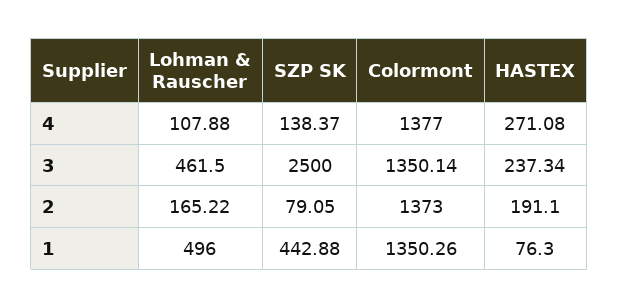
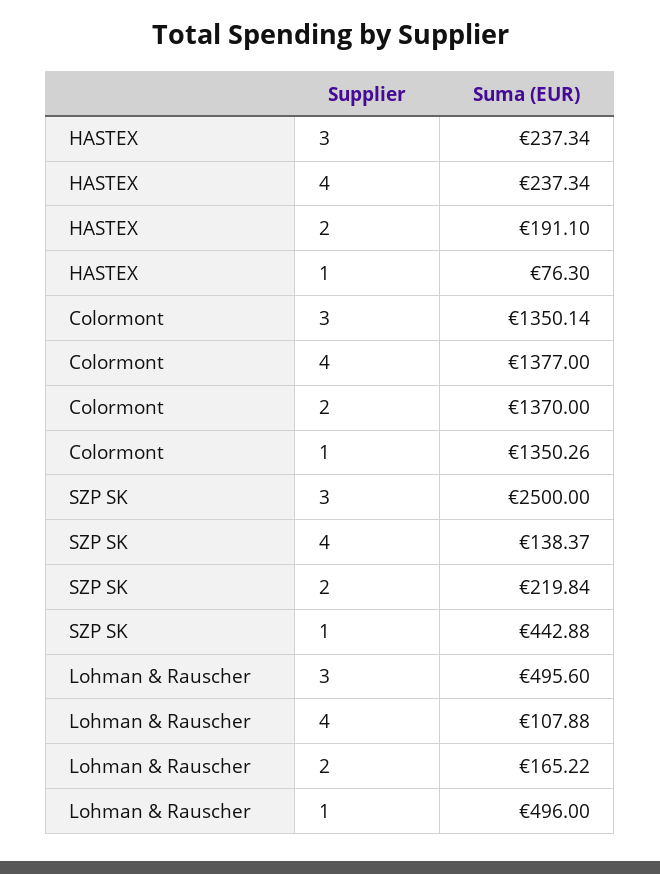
  {
    "Lohman & Rauscher": {
      "4": 107.88,
-     "3": 461.5,
+     "3": 495.6,
      "2": 165.22,
      "1": 496
    },
    "SZP SK": {
      "4": 138.37,
      "3": 2500,
-     "2": 79.05,
+     "2": 219.84,
      "1": 442.88
    },
    "Colormont": {
      "4": 1377,
      "3": 1350.14,
-     "2": 1373,
+     "2": 1370,
      "1": 1350.26
    },
    "HASTEX": {
-     "4": 271.08,
+     "4": 237.34,
      "3": 237.34,
      "2": 191.1,
      "1": 76.3
    }
  }

